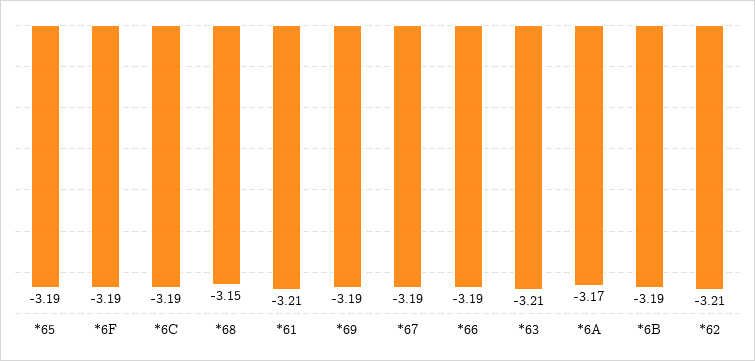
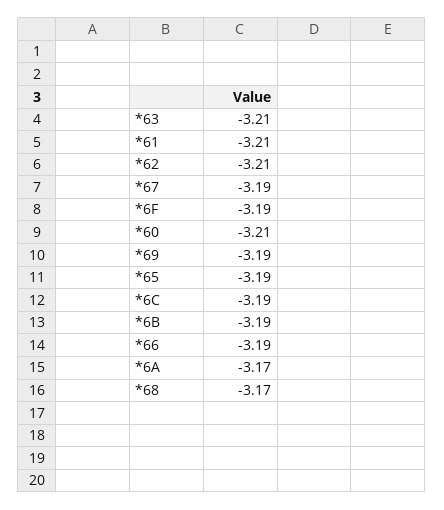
  {
    "*65": -3.19,
    "*6F": -3.19,
    "*6C": -3.19,
-   "*68": -3.15,
+   "*68": -3.17,
    "*61": -3.21,
    "*69": -3.19,
    "*67": -3.19,
    "*66": -3.19,
    "*63": -3.21,
    "*6A": -3.17,
    "*6B": -3.19,
-   "*62": -3.21
+   "*62": -3.21,
+   "*60": -3.21
  }

